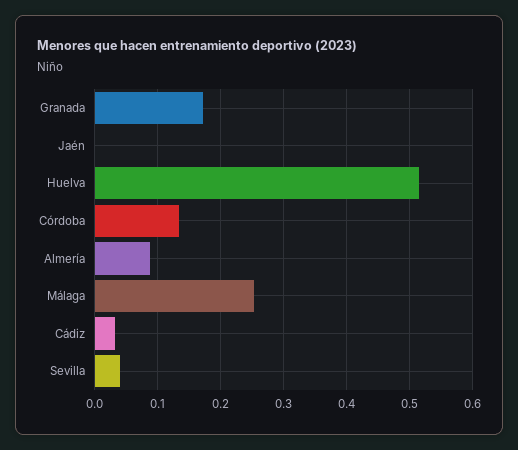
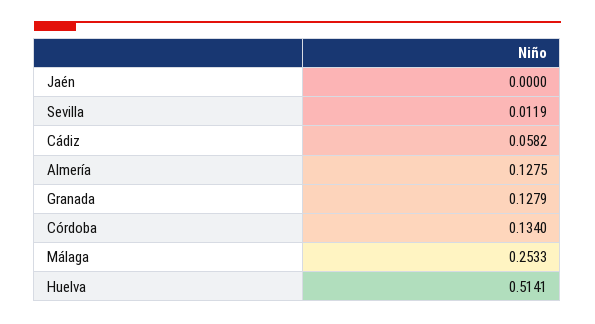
  {
-   "Granada": 0.17,
+   "Granada": 0.1279,
    "Jaén": 0,
    "Huelva": 0.5141,
    "Córdoba": 0.134,
-   "Almería": 0.09,
+   "Almería": 0.1275,
    "Málaga": 0.2533,
-   "Cádiz": 0.03,
+   "Cádiz": 0.0582,
-   "Sevilla": 0.04
+   "Sevilla": 0.0119
  }

